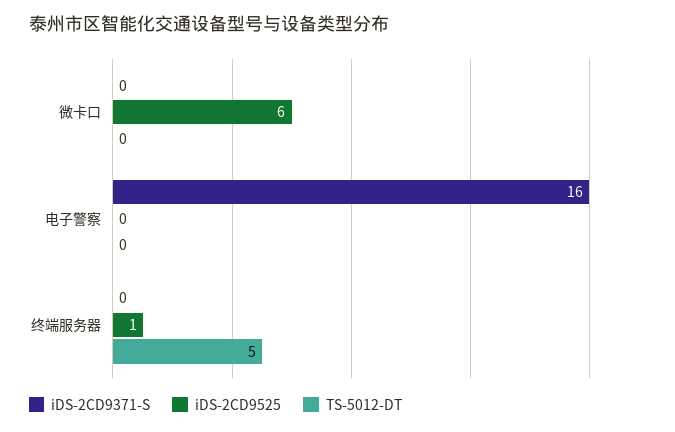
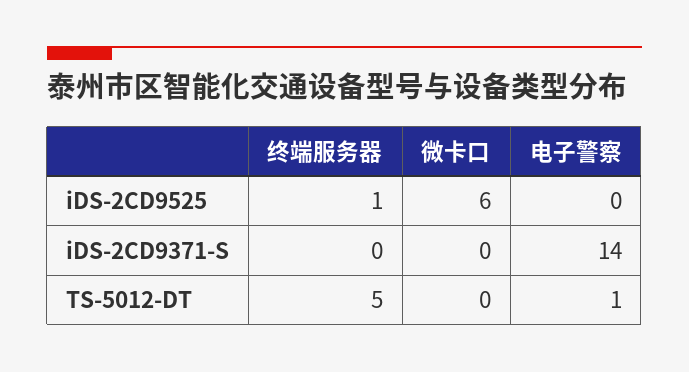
  {
    "iDS-2CD9371-S": {
      "微卡口": 0,
-     "电子警察": 16,
+     "电子警察": 14,
      "终端服务器": 0
    },
    "iDS-2CD9525": {
      "微卡口": 6,
      "电子警察": 0,
      "终端服务器": 1
    },
    "TS-5012-DT": {
      "微卡口": 0,
-     "电子警察": 0,
+     "电子警察": 1,
      "终端服务器": 5
    }
  }

